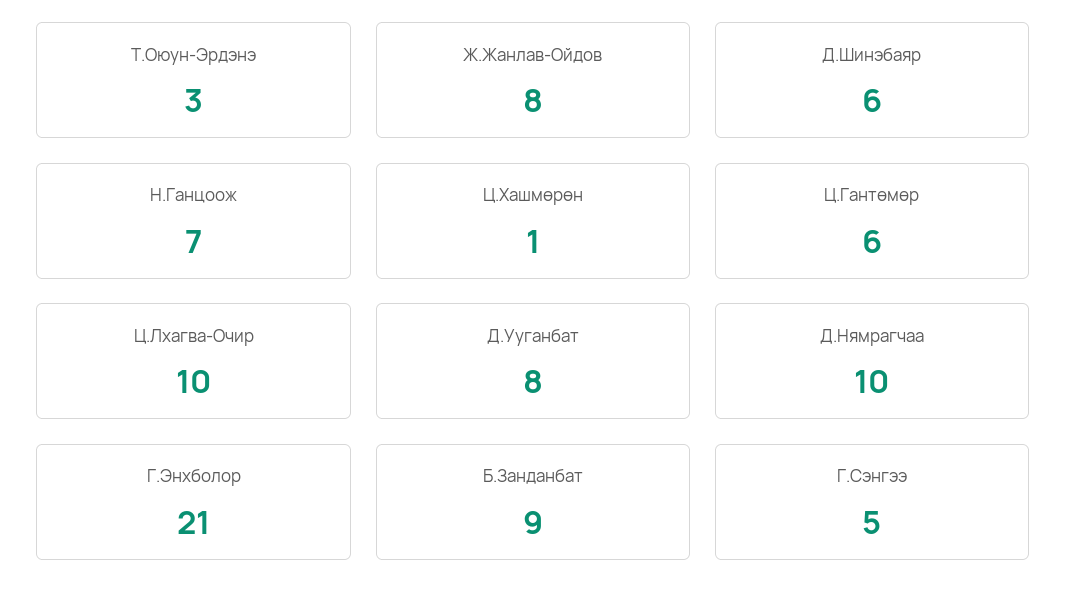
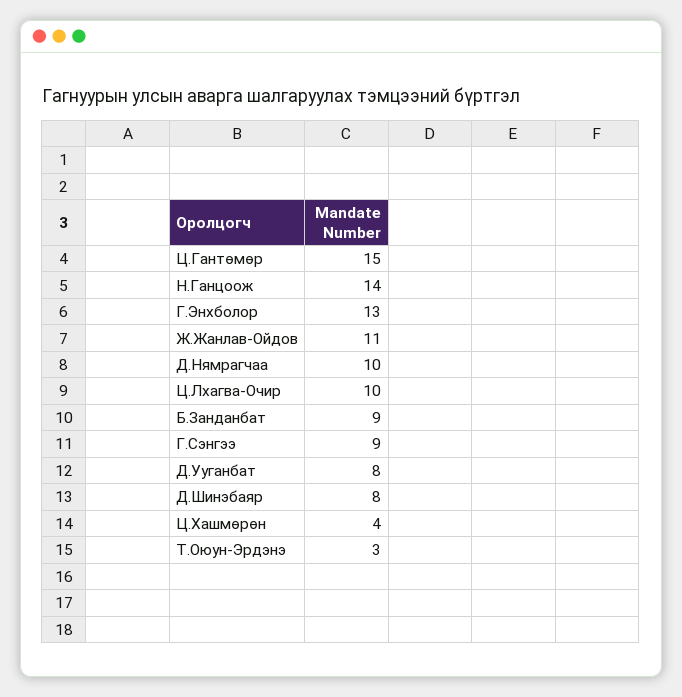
  {
    "Т.Оюун-Эрдэнэ": 3,
-   "Ж.Жанлав-Ойдов": 8,
+   "Ж.Жанлав-Ойдов": 11,
-   "Д.Шинэбаяр": 6,
+   "Д.Шинэбаяр": 8,
-   "Н.Ганцоож": 7,
+   "Н.Ганцоож": 14,
-   "Ц.Хашмөрөн": 1,
+   "Ц.Хашмөрөн": 4,
-   "Ц.Гантөмөр": 6,
+   "Ц.Гантөмөр": 15,
    "Ц.Лхагва-Очир": 10,
    "Д.Ууганбат": 8,
    "Д.Нямрагчаа": 10,
-   "Г.Энхболор": 21,
+   "Г.Энхболор": 13,
    "Б.Занданбат": 9,
-   "Г.Сэнгээ": 5
+   "Г.Сэнгээ": 9
  }

